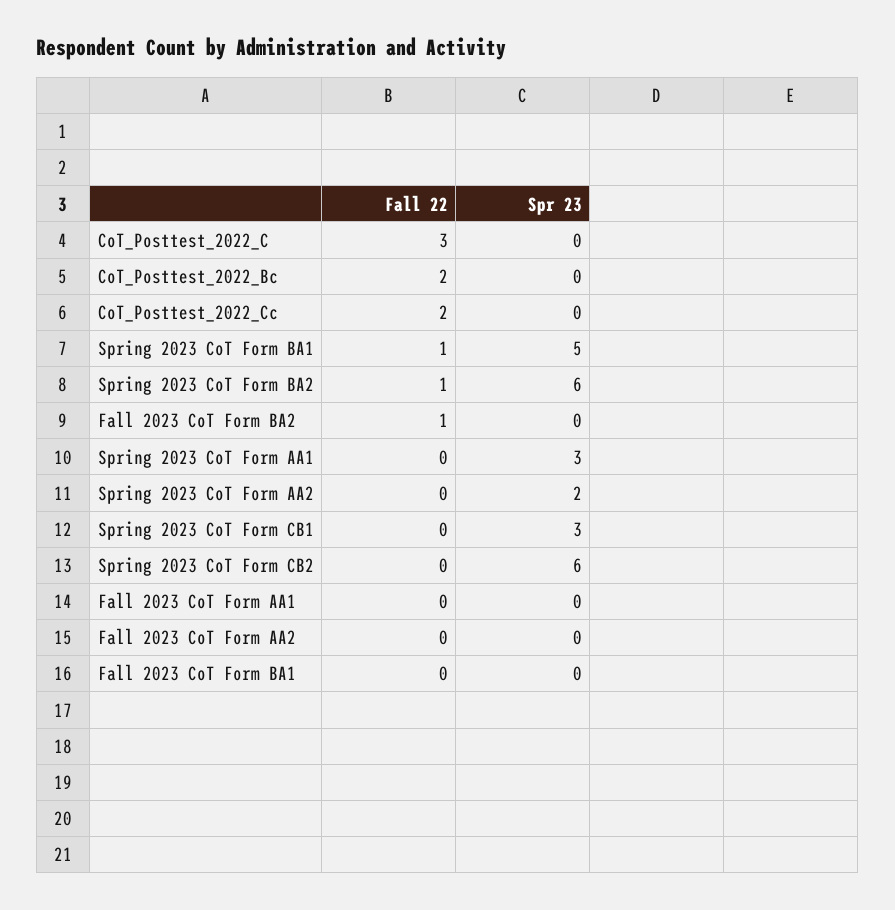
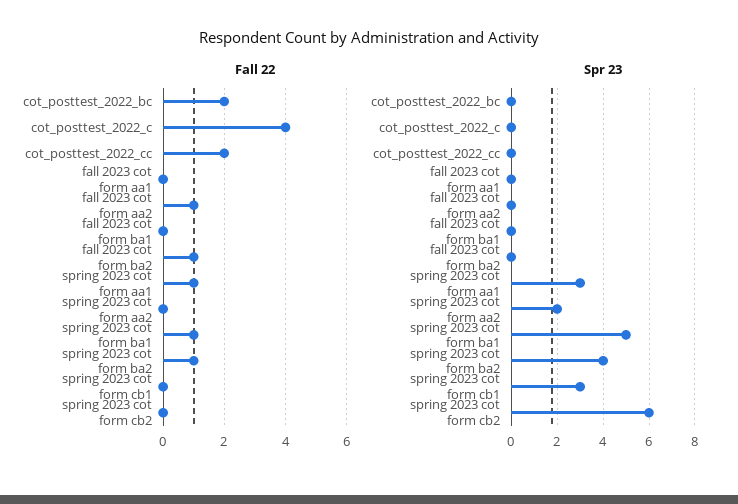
  {
    "Fall 22": {
-     "CoT_Posttest_2022_C": 3,
+     "CoT_Posttest_2022_C": 4,
      "CoT_Posttest_2022_Bc": 2,
      "CoT_Posttest_2022_Cc": 2,
      "Spring 2023 CoT Form BA1": 1,
      "Spring 2023 CoT Form BA2": 1,
      "Fall 2023 CoT Form BA2": 1,
-     "Spring 2023 CoT Form AA1": 0,
+     "Spring 2023 CoT Form AA1": 1,
      "Spring 2023 CoT Form AA2": 0,
      "Spring 2023 CoT Form CB1": 0,
      "Spring 2023 CoT Form CB2": 0,
      "Fall 2023 CoT Form AA1": 0,
-     "Fall 2023 CoT Form AA2": 0,
+     "Fall 2023 CoT Form AA2": 1,
      "Fall 2023 CoT Form BA1": 0
    },
    "Spr 23": {
      "CoT_Posttest_2022_C": 0,
      "CoT_Posttest_2022_Bc": 0,
      "CoT_Posttest_2022_Cc": 0,
      "Spring 2023 CoT Form BA1": 5,
-     "Spring 2023 CoT Form BA2": 6,
+     "Spring 2023 CoT Form BA2": 4,
      "Fall 2023 CoT Form BA2": 0,
      "Spring 2023 CoT Form AA1": 3,
      "Spring 2023 CoT Form AA2": 2,
      "Spring 2023 CoT Form CB1": 3,
      "Spring 2023 CoT Form CB2": 6,
      "Fall 2023 CoT Form AA1": 0,
      "Fall 2023 CoT Form AA2": 0,
      "Fall 2023 CoT Form BA1": 0
    }
  }

